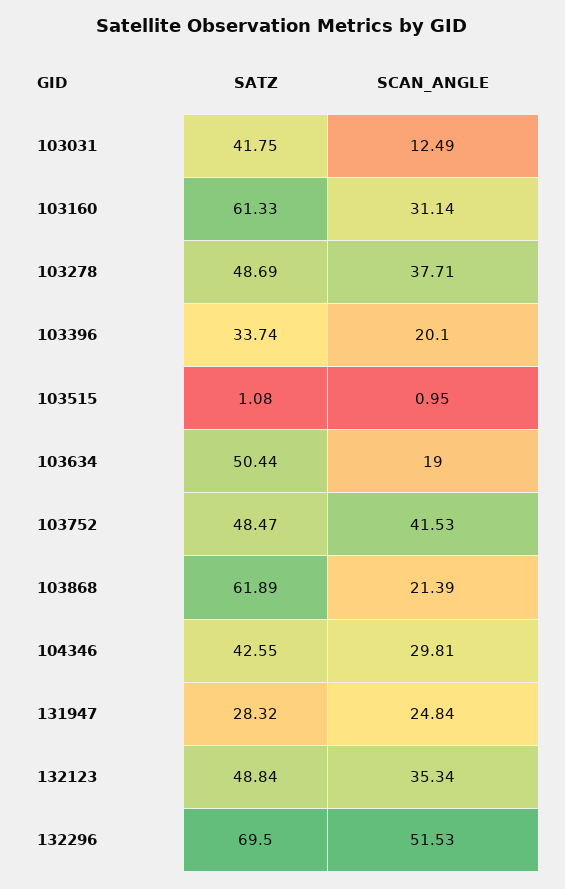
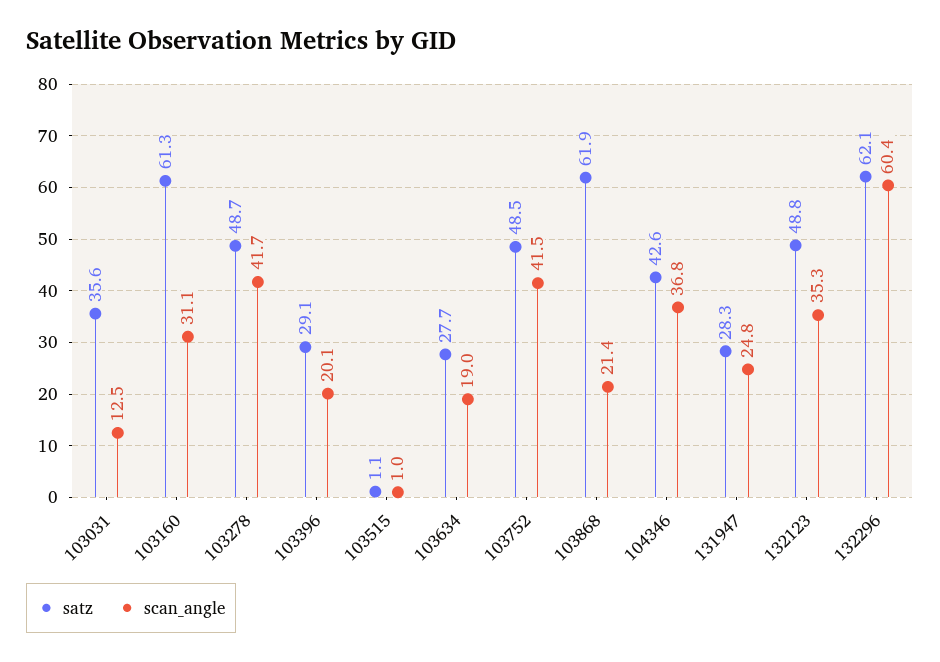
  {
    "SATZ": {
-     "103031": 41.75,
+     "103031": 35.6,
      "103160": 61.33,
      "103278": 48.69,
-     "103396": 33.74,
+     "103396": 29.1,
      "103515": 1.08,
-     "103634": 50.44,
+     "103634": 27.7,
      "103752": 48.47,
      "103868": 61.89,
      "104346": 42.55,
      "131947": 28.32,
      "132123": 48.84,
-     "132296": 69.5
+     "132296": 62.1
    },
    "SCAN_ANGLE": {
      "103031": 12.49,
      "103160": 31.14,
-     "103278": 37.71,
+     "103278": 41.7,
      "103396": 20.1,
      "103515": 0.95,
      "103634": 19,
      "103752": 41.53,
      "103868": 21.39,
-     "104346": 29.81,
+     "104346": 36.8,
      "131947": 24.84,
      "132123": 35.34,
-     "132296": 51.53
+     "132296": 60.4
    }
  }

